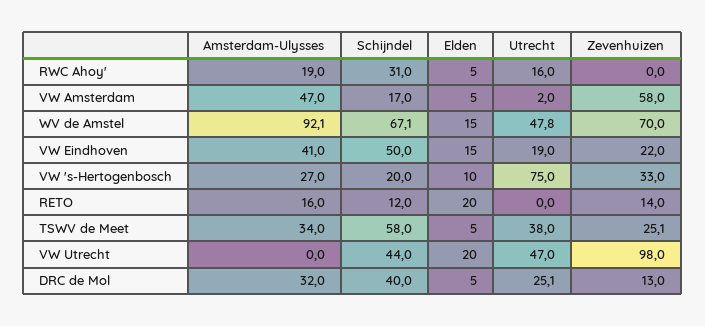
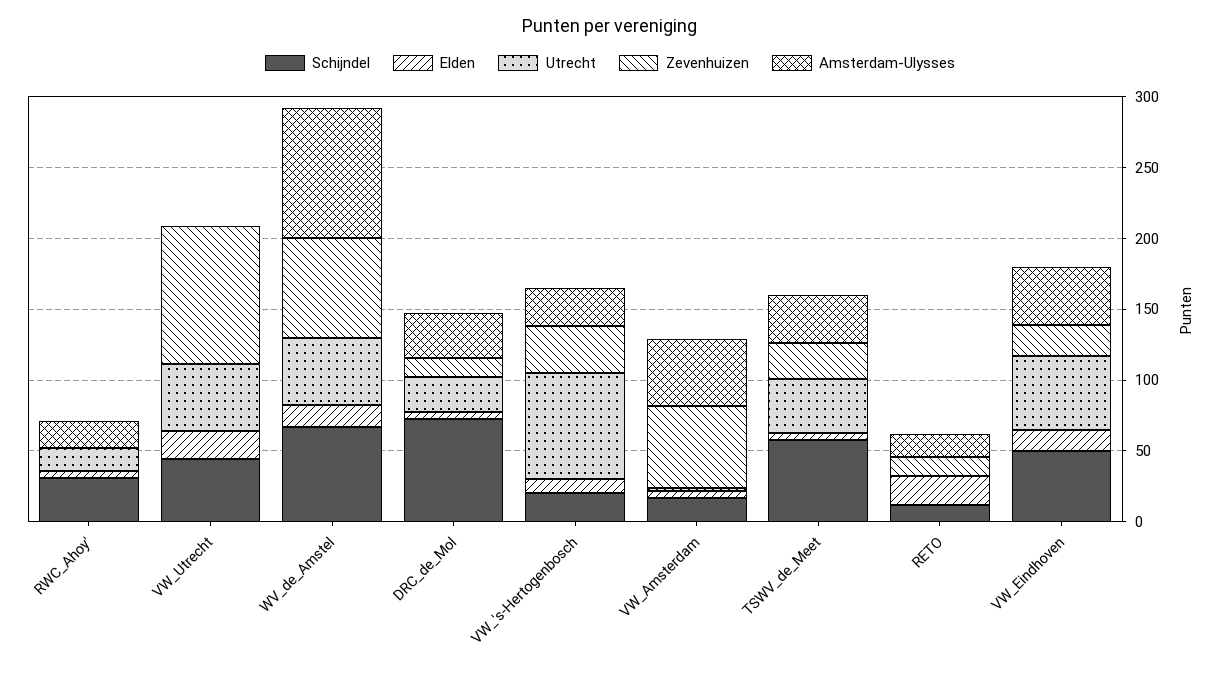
  {
    "Amsterdam-Ulysses": {
      "RWC Ahoy'": 19,
      "VW Amsterdam": 47,
      "WV de Amstel": 92.1,
      "VW Eindhoven": 41,
      "VW 's-Hertogenbosch": 27,
      "RETO": 16,
      "TSWV de Meet": 34,
      "VW Utrecht": 0,
      "DRC de Mol": 32
    },
    "Schijndel": {
      "RWC Ahoy'": 31,
      "VW Amsterdam": 17,
      "WV de Amstel": 67.1,
      "VW Eindhoven": 50,
      "VW 's-Hertogenbosch": 20,
      "RETO": 12,
      "TSWV de Meet": 58,
      "VW Utrecht": 44,
-     "DRC de Mol": 40
+     "DRC de Mol": 70
    },
    "Elden": {
      "RWC Ahoy'": 5,
      "VW Amsterdam": 5,
      "WV de Amstel": 15,
      "VW Eindhoven": 15,
      "VW 's-Hertogenbosch": 10,
      "RETO": 20,
      "TSWV de Meet": 5,
      "VW Utrecht": 20,
      "DRC de Mol": 5
    },
    "Utrecht": {
      "RWC Ahoy'": 16,
      "VW Amsterdam": 2,
      "WV de Amstel": 47.8,
-     "VW Eindhoven": 19,
+     "VW Eindhoven": 50,
      "VW 's-Hertogenbosch": 75,
      "RETO": 0,
      "TSWV de Meet": 38,
      "VW Utrecht": 47,
      "DRC de Mol": 25.1
    },
    "Zevenhuizen": {
      "RWC Ahoy'": 0,
      "VW Amsterdam": 58,
      "WV de Amstel": 70,
      "VW Eindhoven": 22,
      "VW 's-Hertogenbosch": 33,
      "RETO": 14,
      "TSWV de Meet": 25.1,
      "VW Utrecht": 98,
      "DRC de Mol": 13
    }
  }

